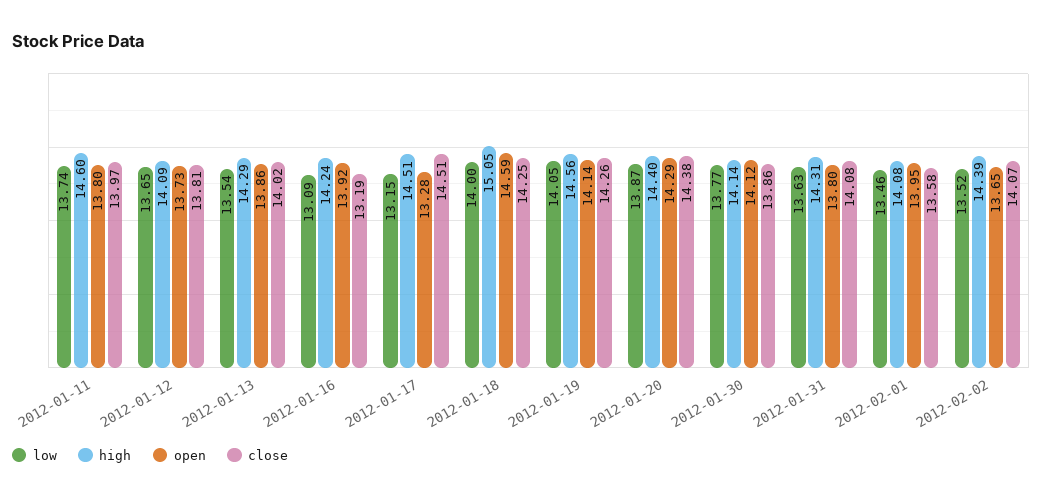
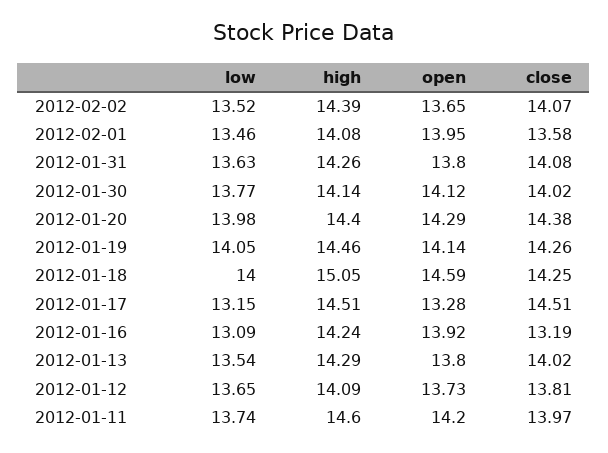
  {
    "low": {
      "2012-01-11": 13.74,
      "2012-01-12": 13.65,
      "2012-01-13": 13.54,
      "2012-01-16": 13.09,
      "2012-01-17": 13.15,
      "2012-01-18": 14,
      "2012-01-19": 14.05,
-     "2012-01-20": 13.87,
+     "2012-01-20": 13.98,
      "2012-01-30": 13.77,
      "2012-01-31": 13.63,
      "2012-02-01": 13.46,
      "2012-02-02": 13.52
    },
    "high": {
      "2012-01-11": 14.6,
      "2012-01-12": 14.09,
      "2012-01-13": 14.29,
      "2012-01-16": 14.24,
      "2012-01-17": 14.51,
      "2012-01-18": 15.05,
-     "2012-01-19": 14.56,
+     "2012-01-19": 14.46,
      "2012-01-20": 14.4,
      "2012-01-30": 14.14,
-     "2012-01-31": 14.31,
+     "2012-01-31": 14.26,
      "2012-02-01": 14.08,
      "2012-02-02": 14.39
    },
    "open": {
-     "2012-01-11": 13.8,
+     "2012-01-11": 14.2,
      "2012-01-12": 13.73,
-     "2012-01-13": 13.86,
+     "2012-01-13": 13.8,
      "2012-01-16": 13.92,
      "2012-01-17": 13.28,
      "2012-01-18": 14.59,
      "2012-01-19": 14.14,
      "2012-01-20": 14.29,
      "2012-01-30": 14.12,
      "2012-01-31": 13.8,
      "2012-02-01": 13.95,
      "2012-02-02": 13.65
    },
    "close": {
      "2012-01-11": 13.97,
      "2012-01-12": 13.81,
      "2012-01-13": 14.02,
      "2012-01-16": 13.19,
      "2012-01-17": 14.51,
      "2012-01-18": 14.25,
      "2012-01-19": 14.26,
      "2012-01-20": 14.38,
-     "2012-01-30": 13.86,
+     "2012-01-30": 14.02,
      "2012-01-31": 14.08,
      "2012-02-01": 13.58,
      "2012-02-02": 14.07
    }
  }

